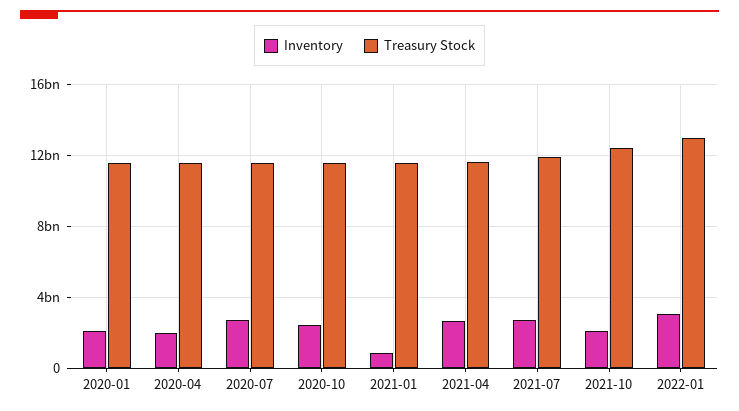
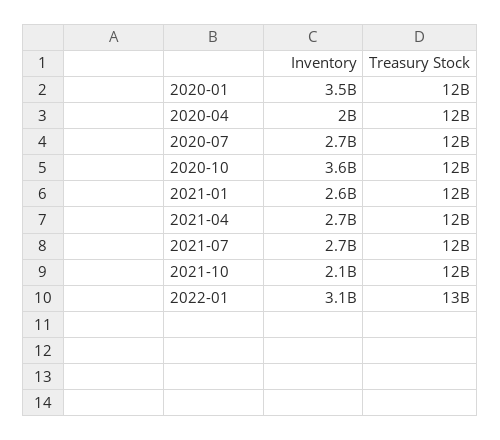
  {
    "Inventory": {
-     "2020-01": 2000000000,
+     "2020-01": 3500000000,
      "2020-04": 2000000000,
      "2020-07": 2700000000,
-     "2020-10": 2500000000,
+     "2020-10": 3600000000,
-     "2021-01": 1000000000,
+     "2021-01": 2600000000,
      "2021-04": 2700000000,
      "2021-07": 2700000000,
      "2021-10": 2100000000,
      "2022-01": 3100000000
    },
    "Treasury Stock": {
      "2020-01": 12000000000,
      "2020-04": 12000000000,
      "2020-07": 12000000000,
      "2020-10": 12000000000,
      "2021-01": 12000000000,
      "2021-04": 12000000000,
      "2021-07": 12000000000,
      "2021-10": 12000000000,
      "2022-01": 13000000000
    }
  }

